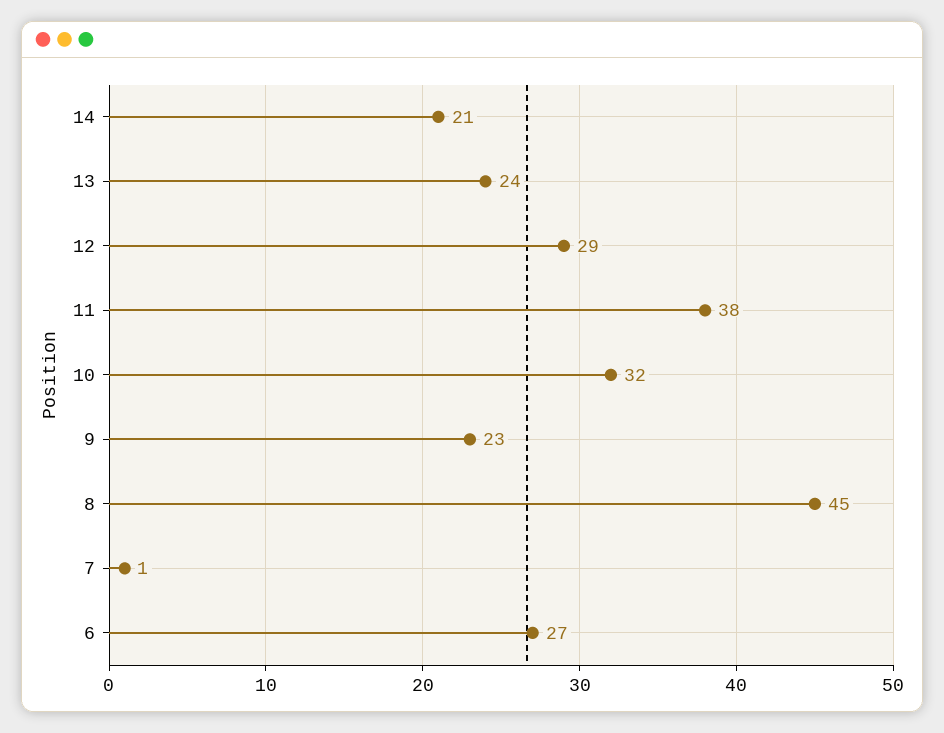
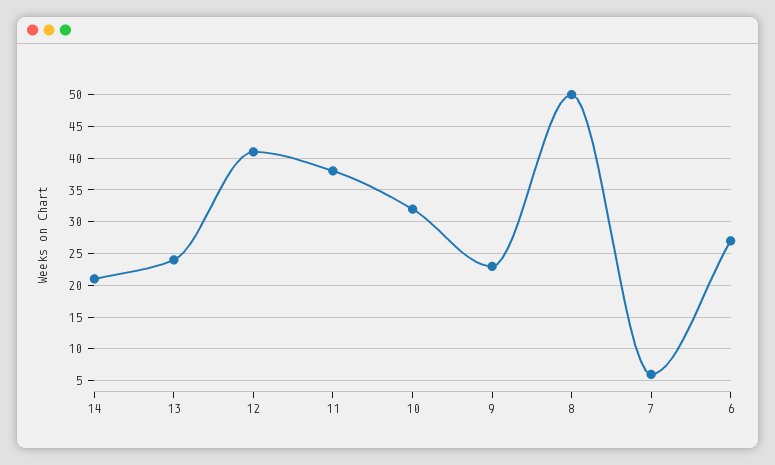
  {
    "14": 21,
    "13": 24,
-   "12": 29,
+   "12": 41,
    "11": 38,
    "10": 32,
    "9": 23,
-   "8": 45,
+   "8": 50,
-   "7": 1,
+   "7": 6,
    "6": 27
  }

